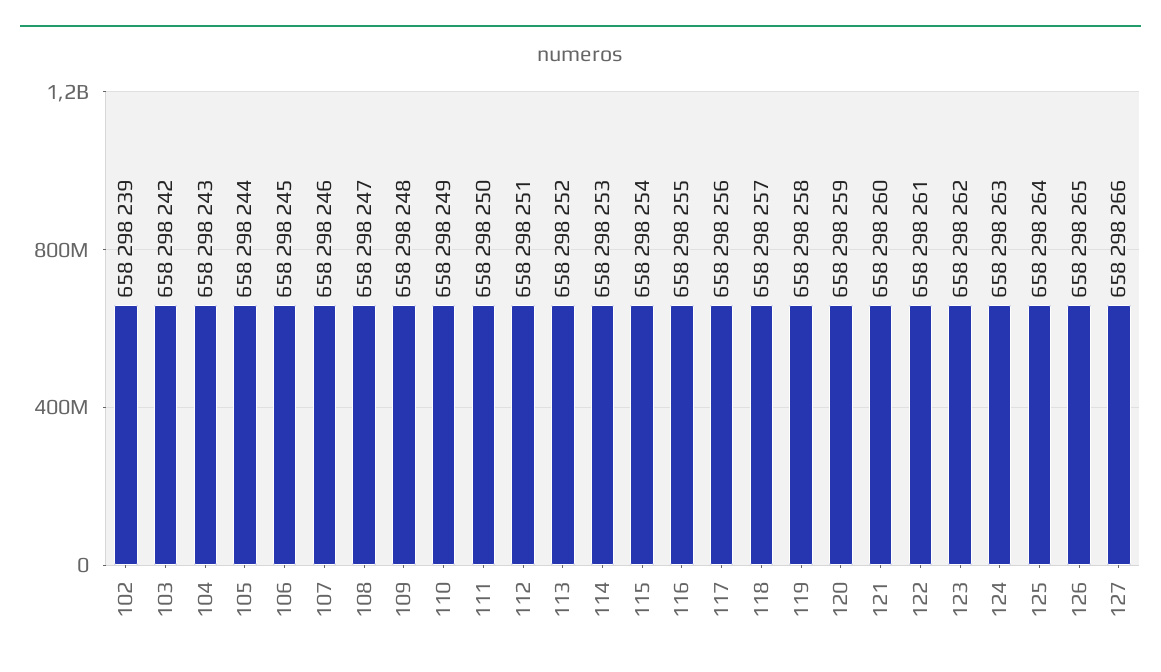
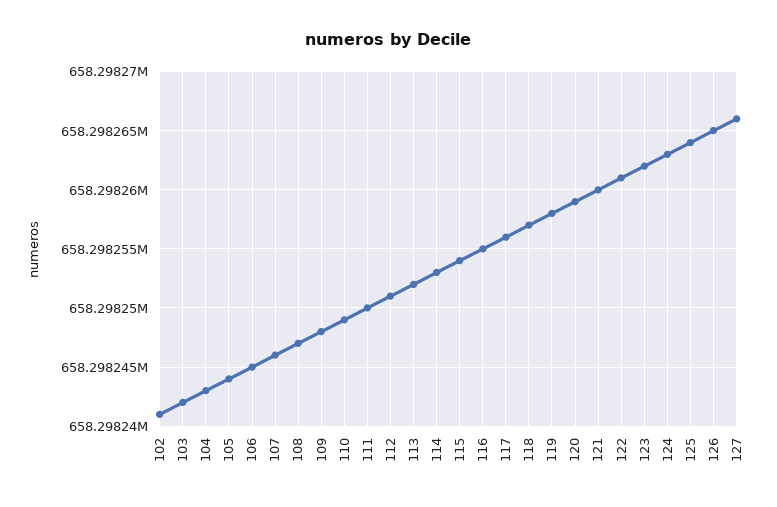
  {
-   "102": 658298239,
+   "102": 658298241,
    "103": 658298242,
    "104": 658298243,
    "105": 658298244,
    "106": 658298245,
    "107": 658298246,
    "108": 658298247,
    "109": 658298248,
    "110": 658298249,
    "111": 658298250,
    "112": 658298251,
    "113": 658298252,
    "114": 658298253,
    "115": 658298254,
    "116": 658298255,
    "117": 658298256,
    "118": 658298257,
    "119": 658298258,
    "120": 658298259,
    "121": 658298260,
    "122": 658298261,
    "123": 658298262,
    "124": 658298263,
    "125": 658298264,
    "126": 658298265,
    "127": 658298266
  }

